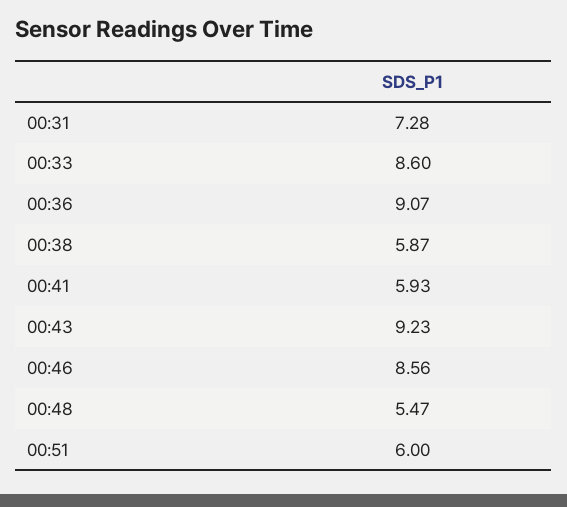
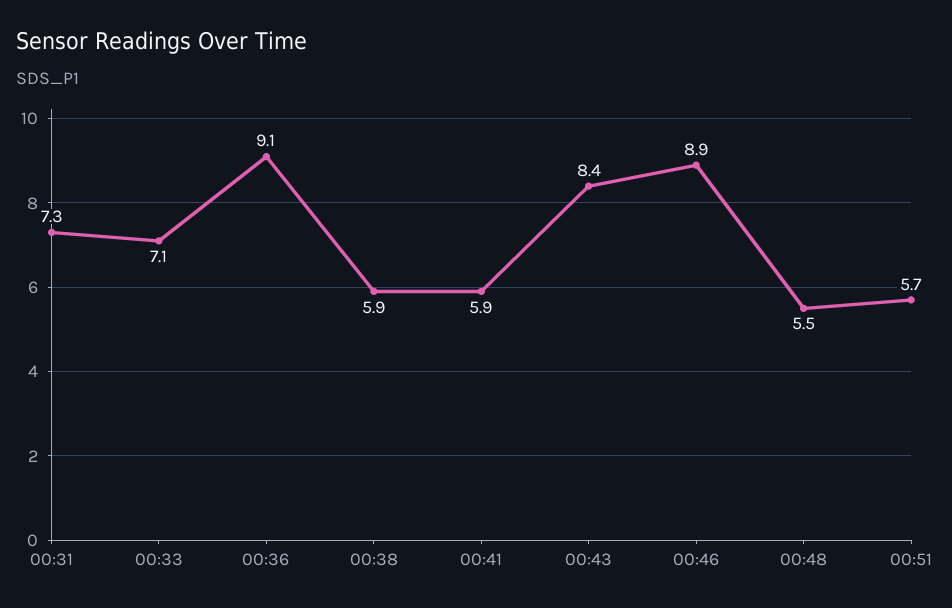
  {
    "00:31": 7.28,
-   "00:33": 8.6,
+   "00:33": 7.1,
    "00:36": 9.07,
    "00:38": 5.87,
    "00:41": 5.93,
-   "00:43": 9.23,
+   "00:43": 8.4,
-   "00:46": 8.56,
+   "00:46": 8.9,
    "00:48": 5.47,
-   "00:51": 6
+   "00:51": 5.7
  }

